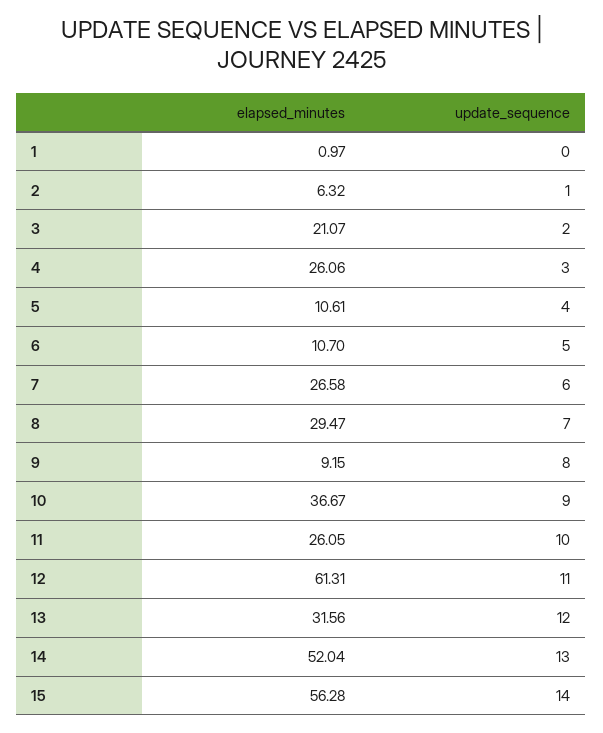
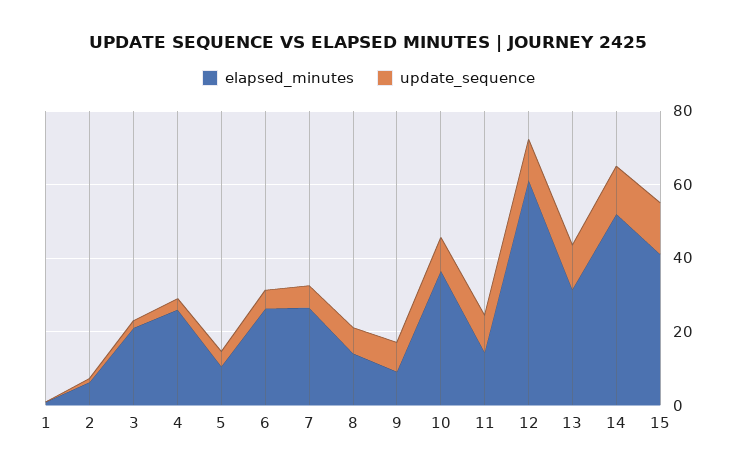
  {
    "elapsed_minutes": {
      "1": 0.97,
      "2": 6.32,
      "3": 21.07,
      "4": 26.06,
      "5": 10.61,
-     "6": 10.7,
+     "6": 25,
      "7": 26.58,
-     "8": 29.47,
+     "8": 15,
      "9": 9.15,
      "10": 36.67,
-     "11": 26.05,
+     "11": 15,
      "12": 61.31,
      "13": 31.56,
      "14": 52.04,
-     "15": 56.28
+     "15": 40
    },
    "update_sequence": {
      "1": 0,
      "2": 1,
      "3": 2,
      "4": 3,
      "5": 4,
      "6": 5,
      "7": 6,
      "8": 7,
      "9": 8,
      "10": 9,
      "11": 10,
      "12": 11,
      "13": 12,
      "14": 13,
      "15": 14
    }
  }

